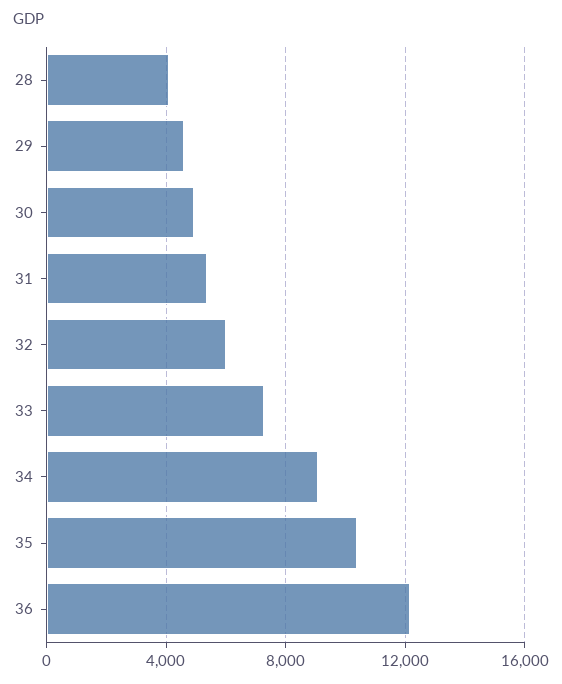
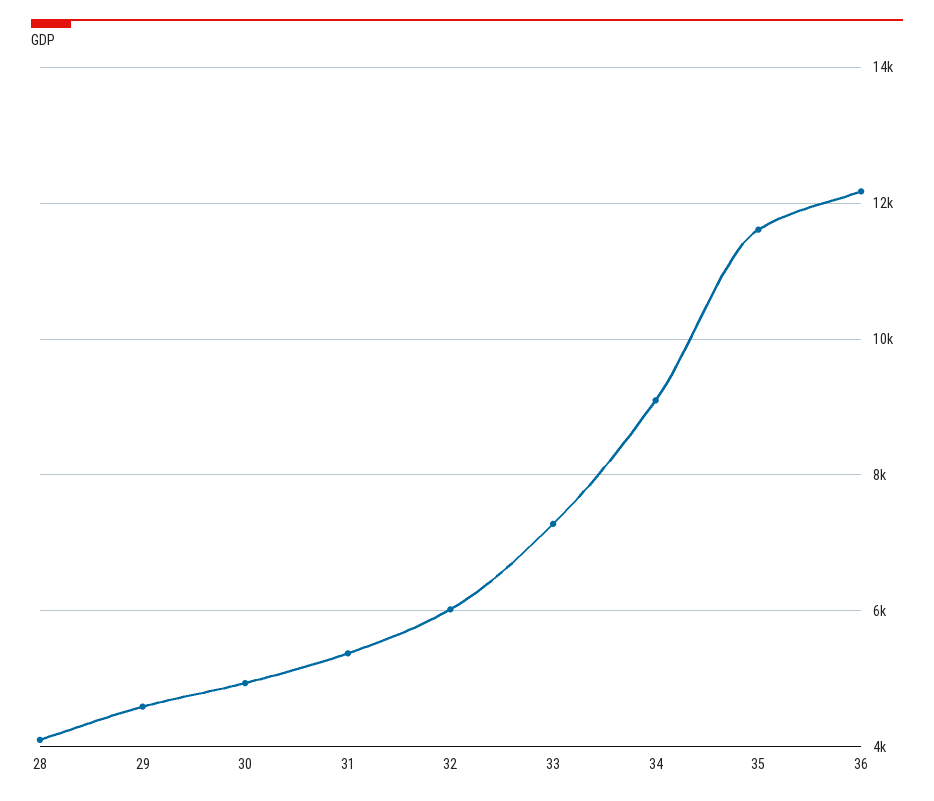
  {
    "28": 4200,
    "29": 4600,
    "30": 5000,
    "31": 5400,
    "32": 6000,
    "33": 7200,
    "34": 9000,
-   "35": 10500,
+   "35": 11600,
    "36": 12200
  }

